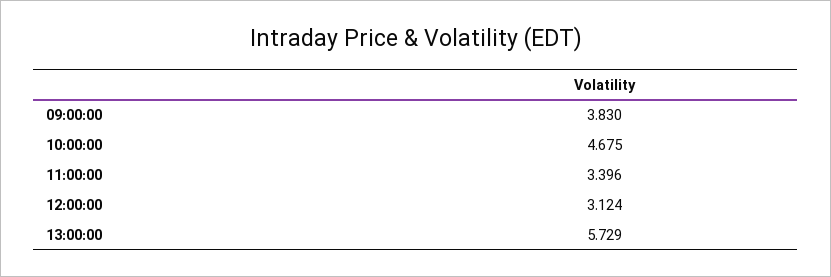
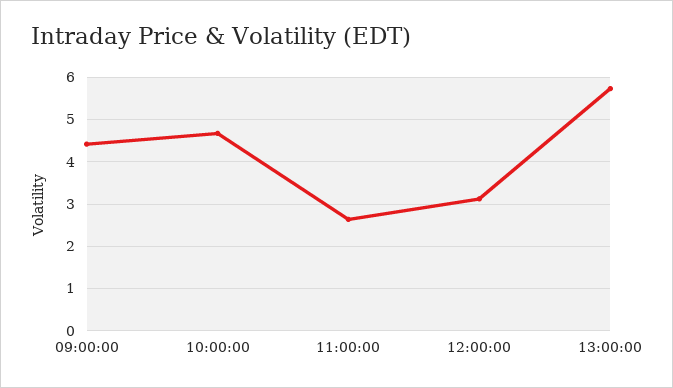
  {
-   "09:00:00": 3.83,
+   "09:00:00": 4.4,
    "10:00:00": 4.675,
-   "11:00:00": 3.396,
+   "11:00:00": 2.6,
    "12:00:00": 3.124,
    "13:00:00": 5.729
  }

